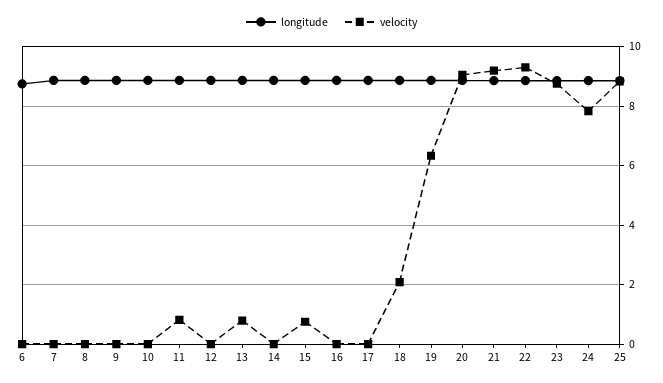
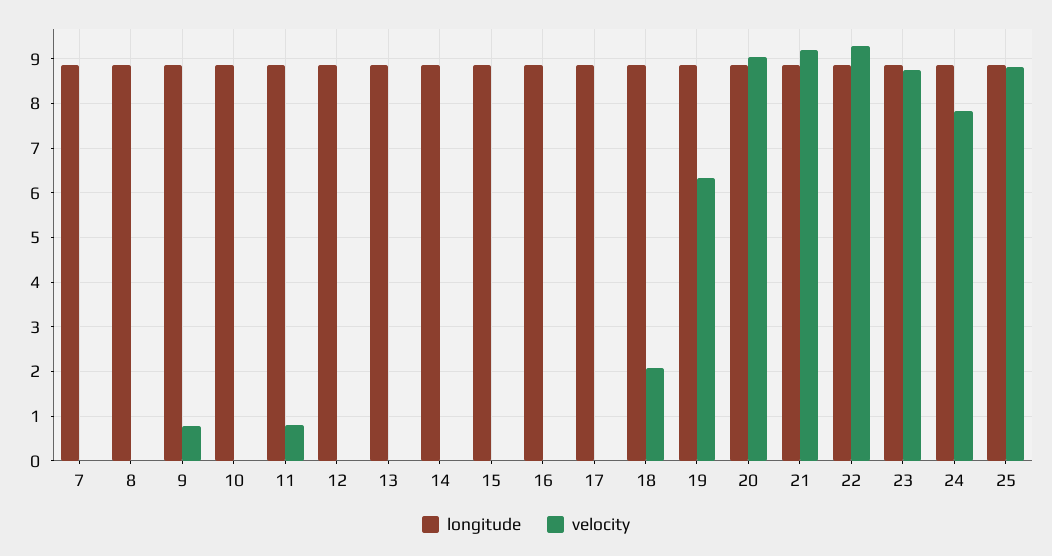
  {
    "longitude": {
-     "6": 8.75,
      "7": 8.8,
      "8": 8.8,
      "9": 8.8,
      "10": 8.8,
      "11": 8.8,
      "12": 8.8,
      "13": 8.8,
      "14": 8.8,
      "15": 8.8,
      "16": 8.8,
      "17": 8.8,
      "18": 8.8,
      "19": 8.8,
      "20": 8.8,
      "21": 8.8,
      "22": 8.8,
      "23": 8.8,
      "24": 8.8,
      "25": 8.8
    },
    "velocity": {
-     "6": 0,
      "7": 0,
      "8": 0,
-     "9": 0,
+     "9": 0.8,
      "10": 0,
      "11": 0.8,
      "12": 0,
-     "13": 0.75,
+     "13": 0,
      "14": 0,
-     "15": 0.75,
+     "15": 0,
      "16": 0,
      "17": 0,
      "18": 2,
      "19": 6.4,
      "20": 9,
      "21": 9.2,
      "22": 9.4,
      "23": 8.8,
      "24": 7.8,
      "25": 8.8
    }
  }

